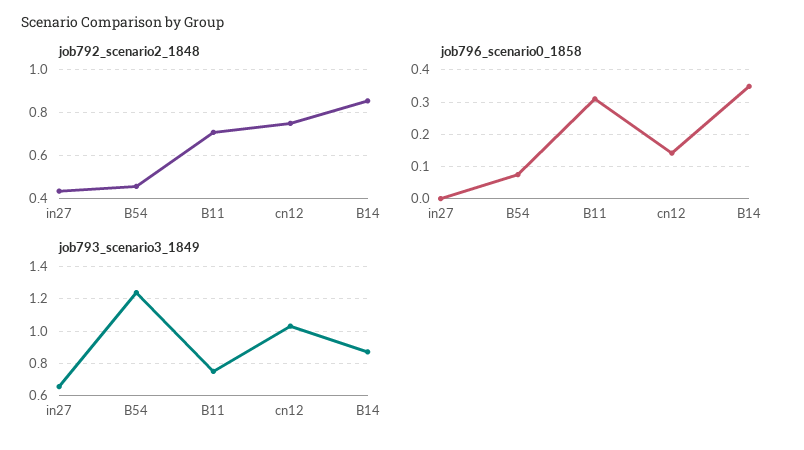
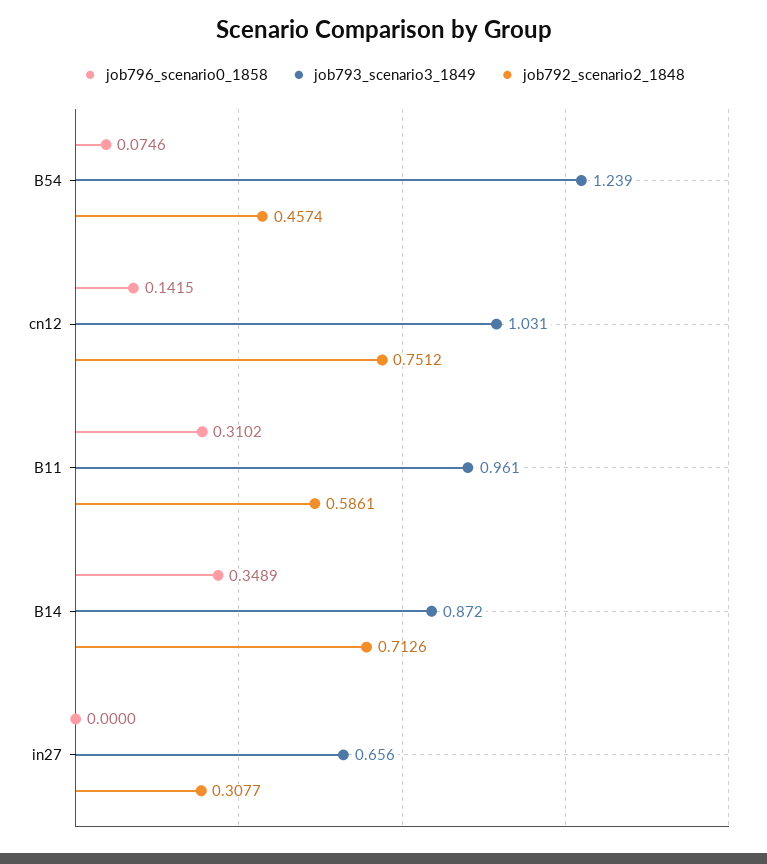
  {
    "job792_scenario2_1848": {
-     "in27": 0.45,
+     "in27": 0.3077,
      "B54": 0.4574,
-     "B11": 0.7,
+     "B11": 0.5861,
      "cn12": 0.7512,
-     "B14": 0.85
+     "B14": 0.7126
    },
    "job796_scenario0_1858": {
      "in27": 0,
      "B54": 0.0746,
      "B11": 0.3102,
      "cn12": 0.1415,
      "B14": 0.3489
    },
    "job793_scenario3_1849": {
      "in27": 0.656,
      "B54": 1.239,
-     "B11": 0.75,
+     "B11": 0.961,
      "cn12": 1.031,
      "B14": 0.872
    }
  }

